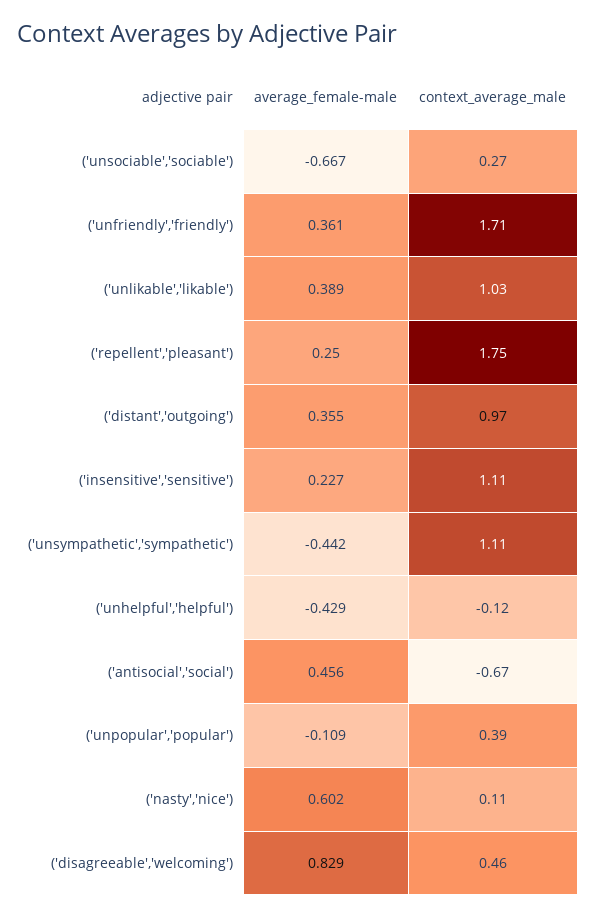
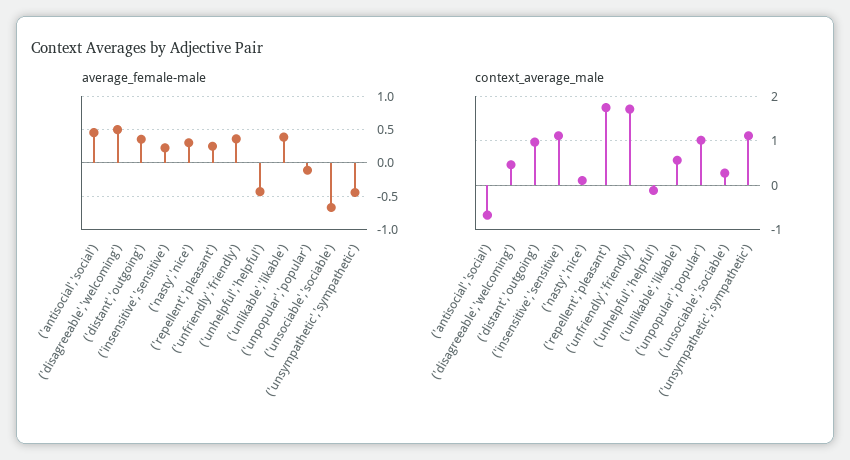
  {
    "average_female-male": {
      "('unsociable','sociable')": -0.667,
      "('unfriendly','friendly')": 0.361,
      "('unlikable','likable')": 0.389,
      "('repellent','pleasant')": 0.25,
      "('distant','outgoing')": 0.355,
      "('insensitive','sensitive')": 0.227,
      "('unsympathetic','sympathetic')": -0.442,
      "('unhelpful','helpful')": -0.429,
      "('antisocial','social')": 0.456,
      "('unpopular','popular')": -0.109,
-     "('nasty','nice')": 0.602,
+     "('nasty','nice')": 0.3,
-     "('disagreeable','welcoming')": 0.829
+     "('disagreeable','welcoming')": 0.5
    },
    "context_average_male": {
      "('unsociable','sociable')": 0.27,
      "('unfriendly','friendly')": 1.71,
-     "('unlikable','likable')": 1.03,
+     "('unlikable','likable')": 0.6,
      "('repellent','pleasant')": 1.75,
      "('distant','outgoing')": 0.97,
      "('insensitive','sensitive')": 1.11,
      "('unsympathetic','sympathetic')": 1.11,
      "('unhelpful','helpful')": -0.12,
      "('antisocial','social')": -0.67,
-     "('unpopular','popular')": 0.39,
+     "('unpopular','popular')": 1,
      "('nasty','nice')": 0.11,
      "('disagreeable','welcoming')": 0.46
    }
  }

